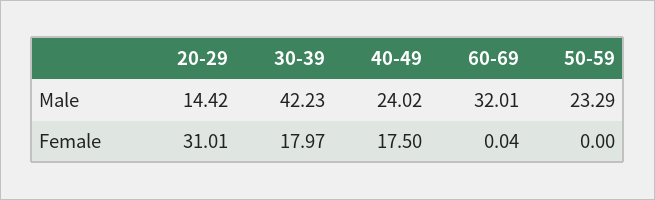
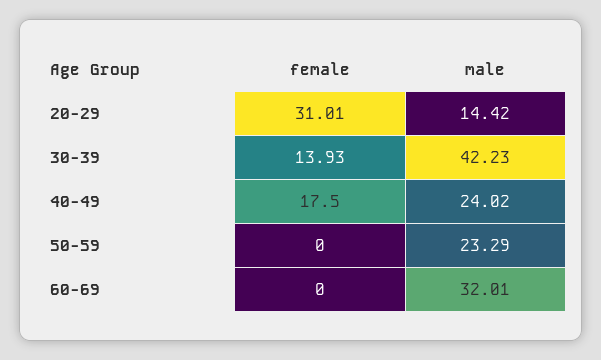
  {
    "20-29": {
      "Male": 14.42,
      "Female": 31.01
    },
    "30-39": {
      "Male": 42.23,
-     "Female": 17.97
+     "Female": 13.93
    },
    "40-49": {
      "Male": 24.02,
      "Female": 17.5
    },
    "60-69": {
      "Male": 32.01,
-     "Female": 0.04
+     "Female": 0
    },
    "50-59": {
      "Male": 23.29,
      "Female": 0
    }
  }

